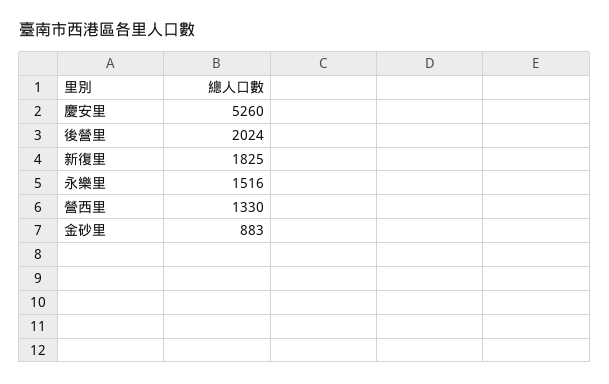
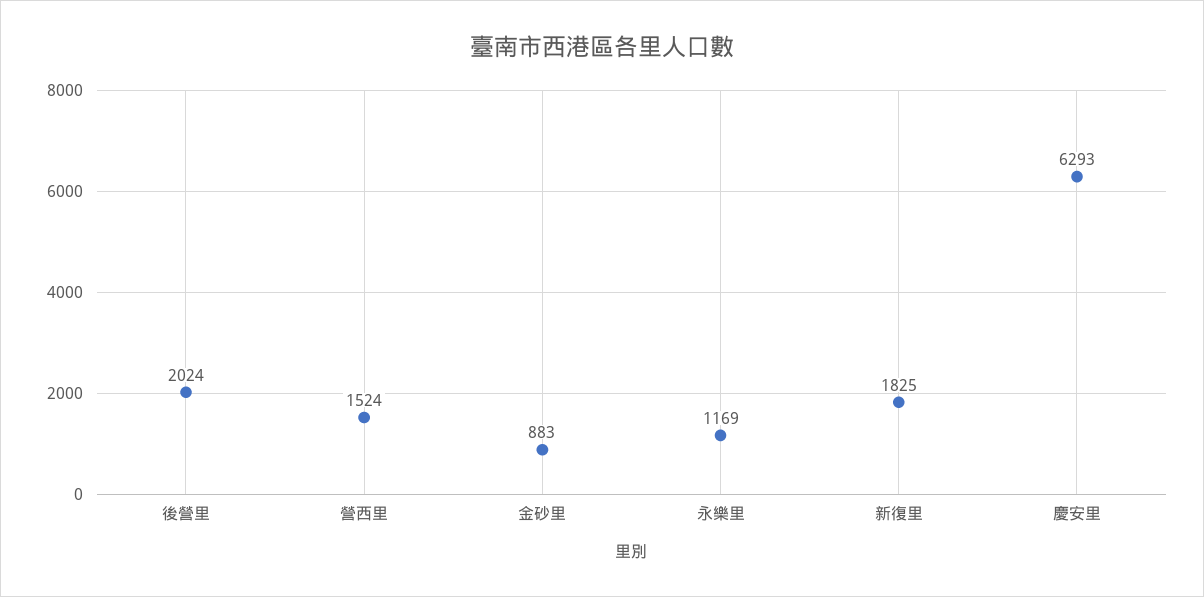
  {
-   "慶安里": 5260,
+   "慶安里": 6293,
    "後營里": 2024,
    "新復里": 1825,
-   "永樂里": 1516,
+   "永樂里": 1169,
-   "營西里": 1330,
+   "營西里": 1524,
    "金砂里": 883
  }

